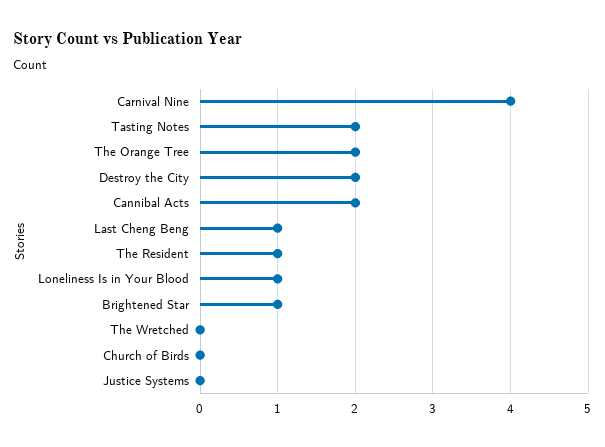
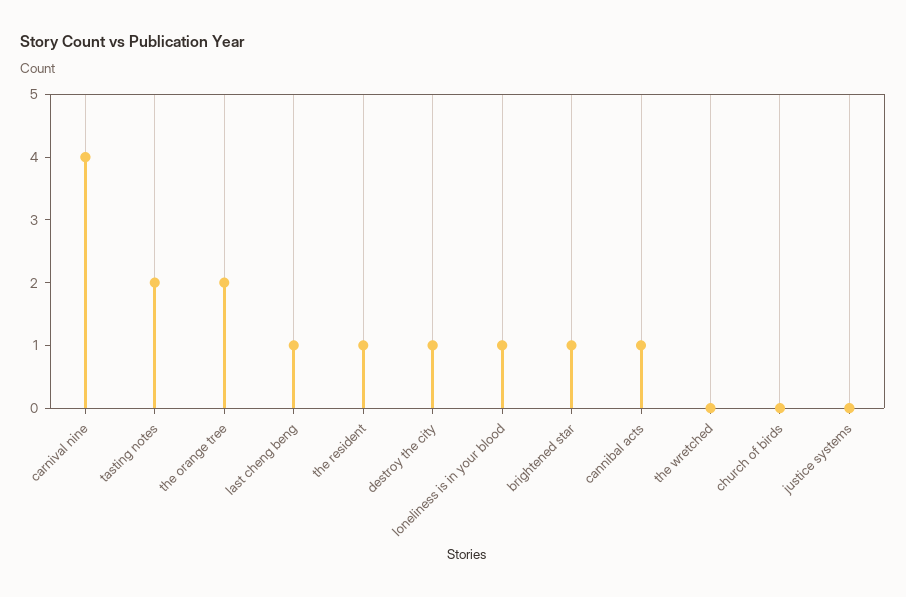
  {
    "Carnival Nine": 4,
    "Tasting Notes": 2,
    "The Orange Tree": 2,
-   "Destroy the City": 2,
+   "Destroy the City": 1,
-   "Cannibal Acts": 2,
+   "Cannibal Acts": 1,
    "Last Cheng Beng": 1,
    "The Resident": 1,
    "Loneliness Is in Your Blood": 1,
    "Brightened Star": 1,
    "The Wretched": 0,
    "Church of Birds": 0,
    "Justice Systems": 0
  }

